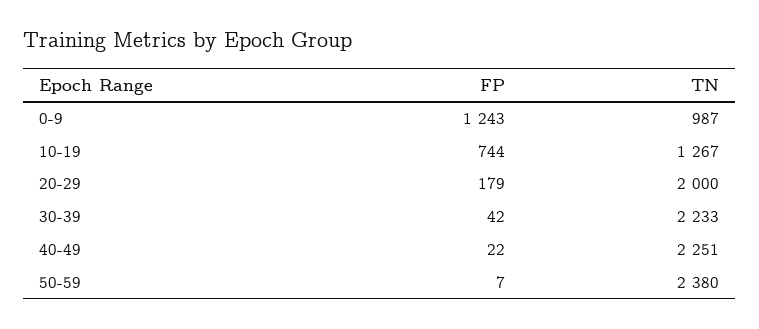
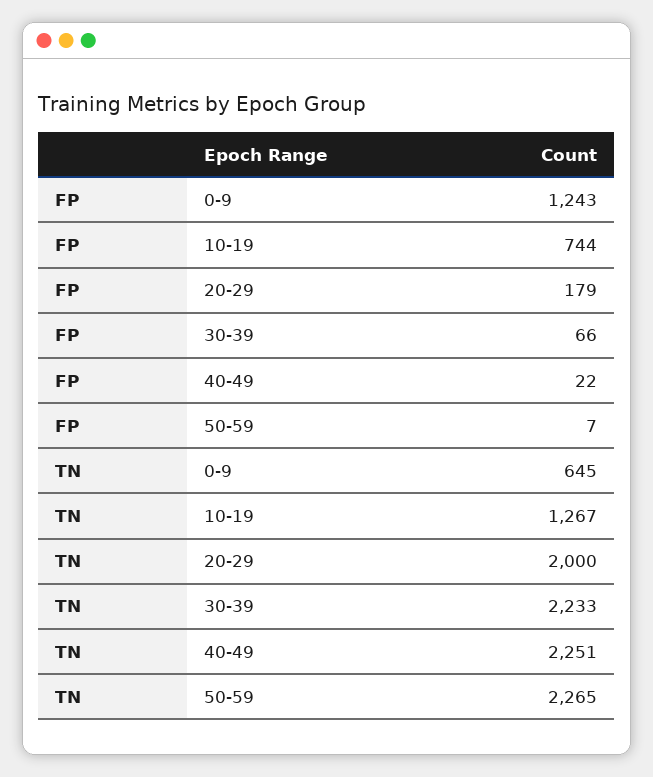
  {
    "FP": {
      "0-9": 1243,
      "10-19": 744,
      "20-29": 179,
-     "30-39": 42,
+     "30-39": 66,
      "40-49": 22,
      "50-59": 7
    },
    "TN": {
-     "0-9": 987,
+     "0-9": 645,
      "10-19": 1267,
      "20-29": 2000,
      "30-39": 2233,
      "40-49": 2251,
-     "50-59": 2380
+     "50-59": 2265
    }
  }

